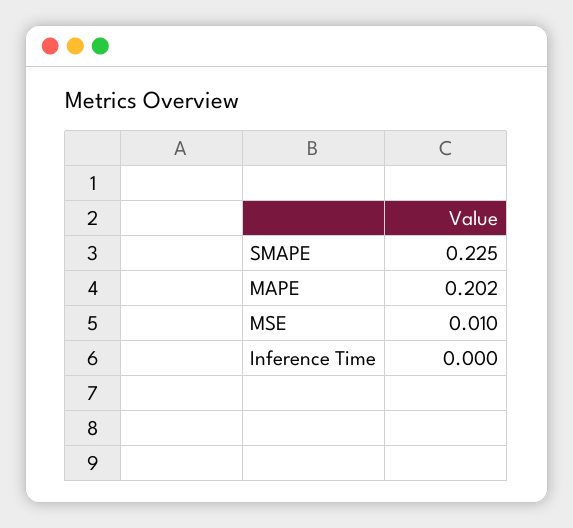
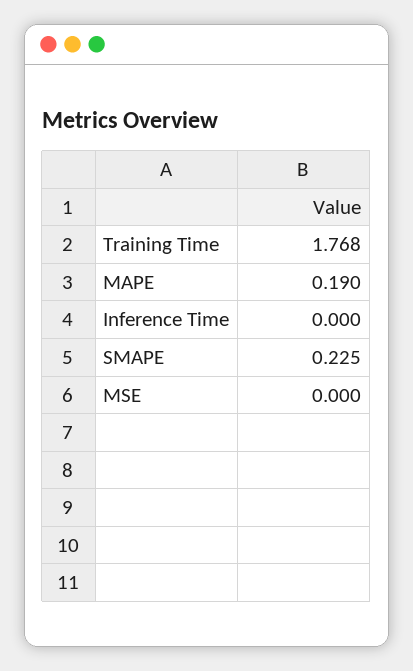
  {
    "SMAPE": 0.225,
-   "MAPE": 0.202,
+   "MAPE": 0.19,
-   "MSE": 0.01,
+   "MSE": 0,
-   "Inference Time": 0
+   "Inference Time": 0,
+   "Training Time": 1.768
  }

